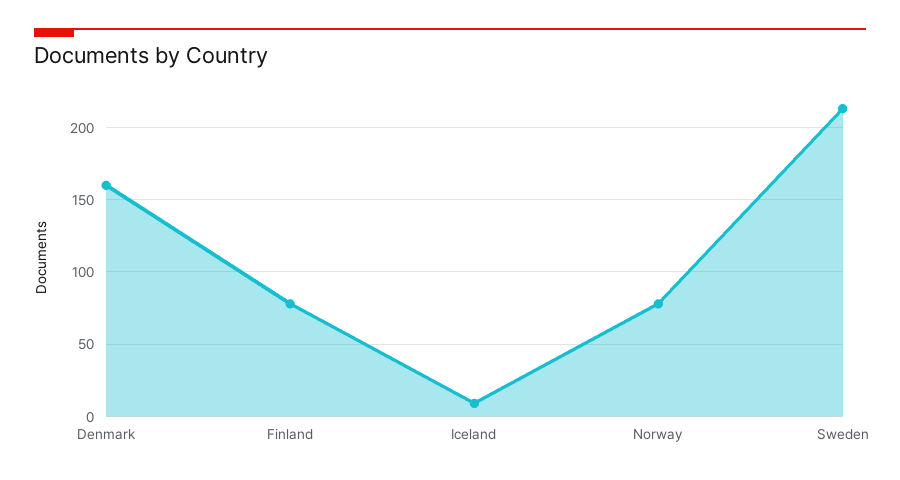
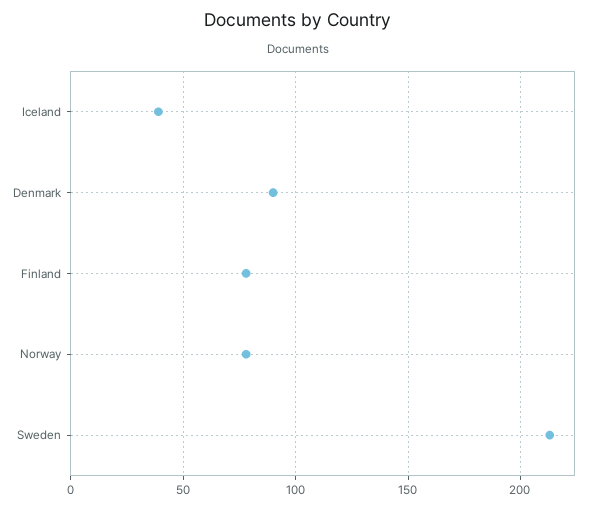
  {
-   "Denmark": 160,
+   "Denmark": 90,
    "Finland": 80,
-   "Iceland": 10,
+   "Iceland": 40,
    "Norway": 80,
    "Sweden": 215
  }

